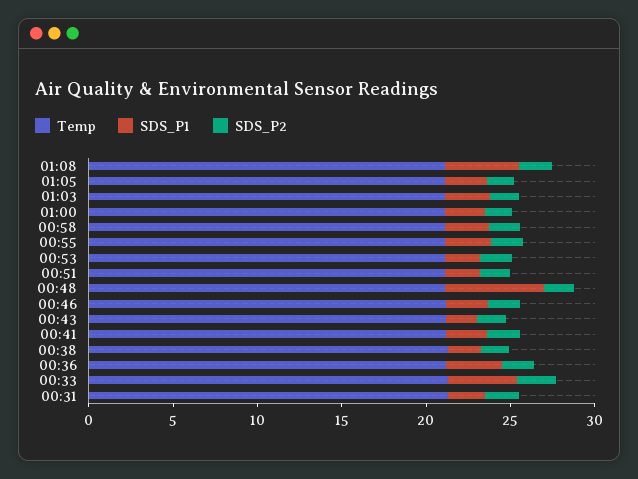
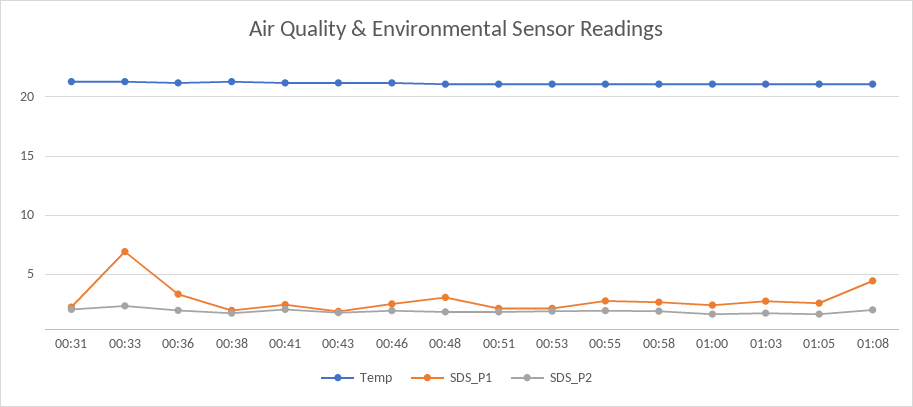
  {
    "Temp": {
      "01:08": 21,
      "01:05": 21,
      "01:03": 21,
      "01:00": 21,
      "00:58": 21,
      "00:55": 21,
      "00:53": 21,
      "00:51": 21,
      "00:48": 21,
      "00:46": 21,
      "00:43": 21,
      "00:41": 21,
      "00:38": 21,
      "00:36": 21,
      "00:33": 21,
      "00:31": 21
    },
    "SDS_P1": {
      "01:08": 4,
      "01:05": 3,
      "01:03": 3,
      "01:00": 2,
      "00:58": 3,
      "00:55": 3,
      "00:53": 2,
      "00:51": 2,
-     "00:48": 6,
+     "00:48": 3,
      "00:46": 2,
      "00:43": 2,
      "00:41": 2,
      "00:38": 2,
      "00:36": 3,
-     "00:33": 4,
+     "00:33": 7,
      "00:31": 2
    },
    "SDS_P2": {
      "01:08": 2,
      "01:05": 2,
      "01:03": 2,
      "01:00": 2,
      "00:58": 2,
      "00:55": 2,
      "00:53": 2,
      "00:51": 2,
      "00:48": 2,
      "00:46": 2,
      "00:43": 2,
      "00:41": 2,
      "00:38": 2,
      "00:36": 2,
      "00:33": 2,
      "00:31": 2
    }
  }

